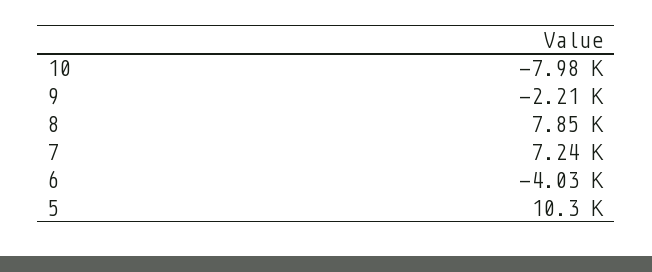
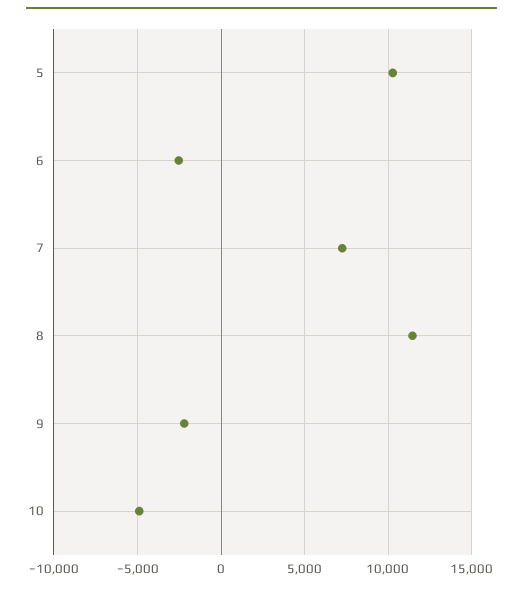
  {
-   "10": -7980,
+   "10": -5000,
    "9": -2210,
-   "8": 7850,
+   "8": 11500,
    "7": 7240,
-   "6": -4030,
+   "6": -2500,
    "5": 10300
  }

